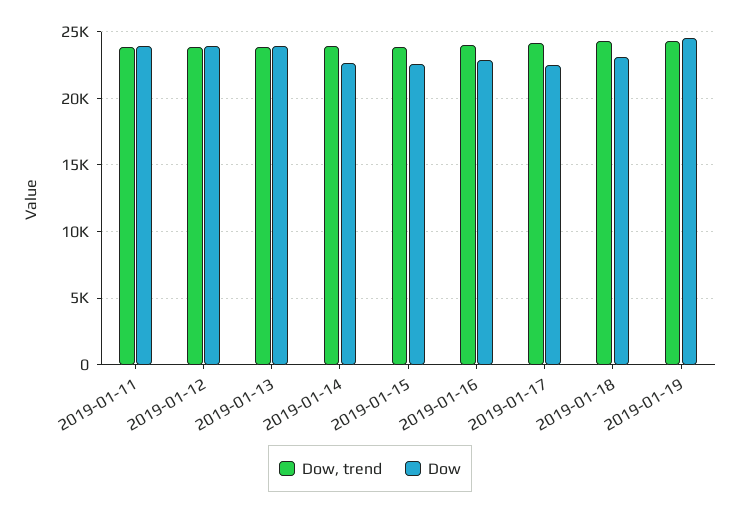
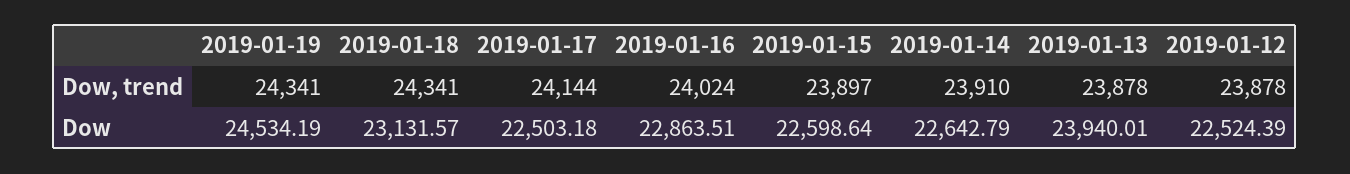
  {
    "Dow, trend": {
-     "2019-01-11": 24000,
      "2019-01-12": 23878,
      "2019-01-13": 23878,
      "2019-01-14": 23910,
      "2019-01-15": 23897,
      "2019-01-16": 24024,
      "2019-01-17": 24144,
      "2019-01-18": 24341,
      "2019-01-19": 24341
    },
    "Dow": {
-     "2019-01-11": 24000,
-     "2019-01-12": 24000,
+     "2019-01-12": 22524.39,
      "2019-01-13": 23940.01,
      "2019-01-14": 22642.79,
      "2019-01-15": 22598.64,
      "2019-01-16": 22863.51,
      "2019-01-17": 22503.18,
      "2019-01-18": 23131.57,
      "2019-01-19": 24534.19
    }
  }

